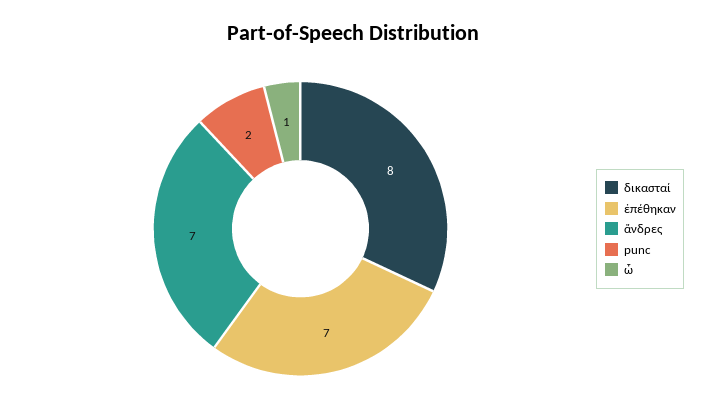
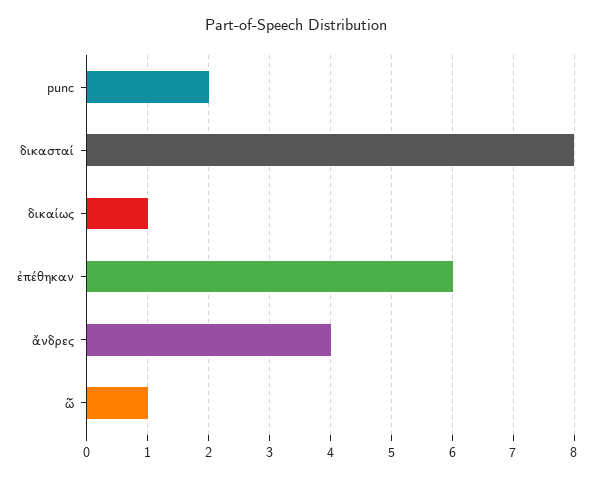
  {
    "δικασταί": 8,
-   "ἐπέθηκαν": 7,
+   "ἐπέθηκαν": 6,
-   "ἄνδρες": 7,
+   "ἄνδρες": 4,
    "punc": 2,
-   "ὦ": 1
+   "ὦ": 1,
+   "δικαίως": 1
  }

